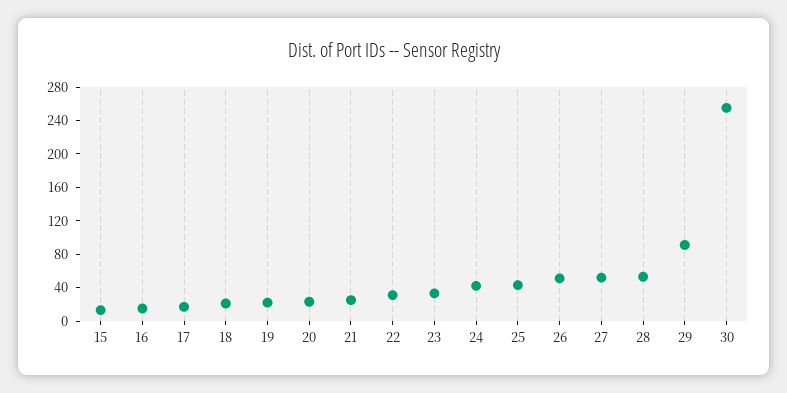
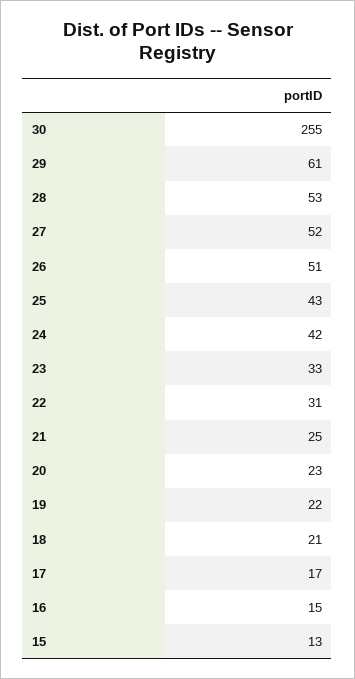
  {
    "15": 13,
    "16": 15,
    "17": 17,
    "18": 21,
    "19": 22,
    "20": 23,
    "21": 25,
    "22": 31,
    "23": 33,
    "24": 42,
    "25": 43,
    "26": 51,
    "27": 52,
    "28": 53,
-   "29": 90,
+   "29": 61,
    "30": 255
  }

